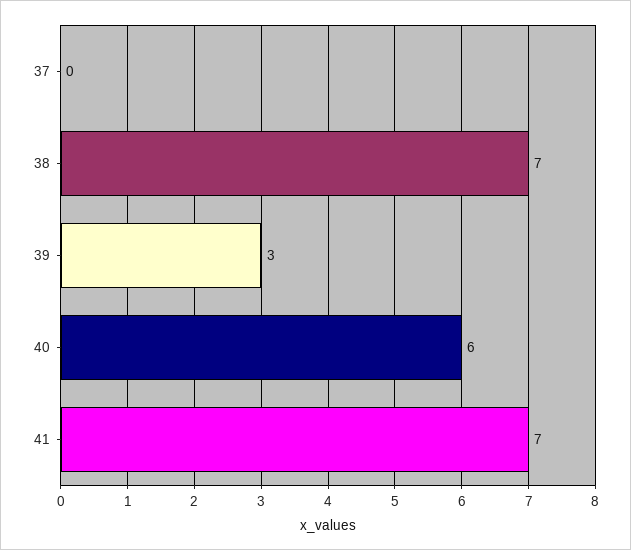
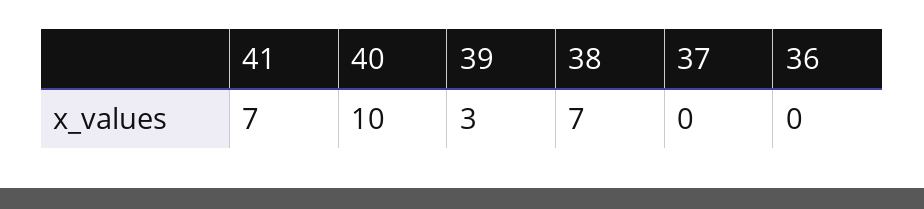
  {
    "37": 0,
    "38": 7,
    "39": 3,
-   "40": 6,
+   "40": 10,
-   "41": 7
+   "41": 7,
+   "36": 0
  }

